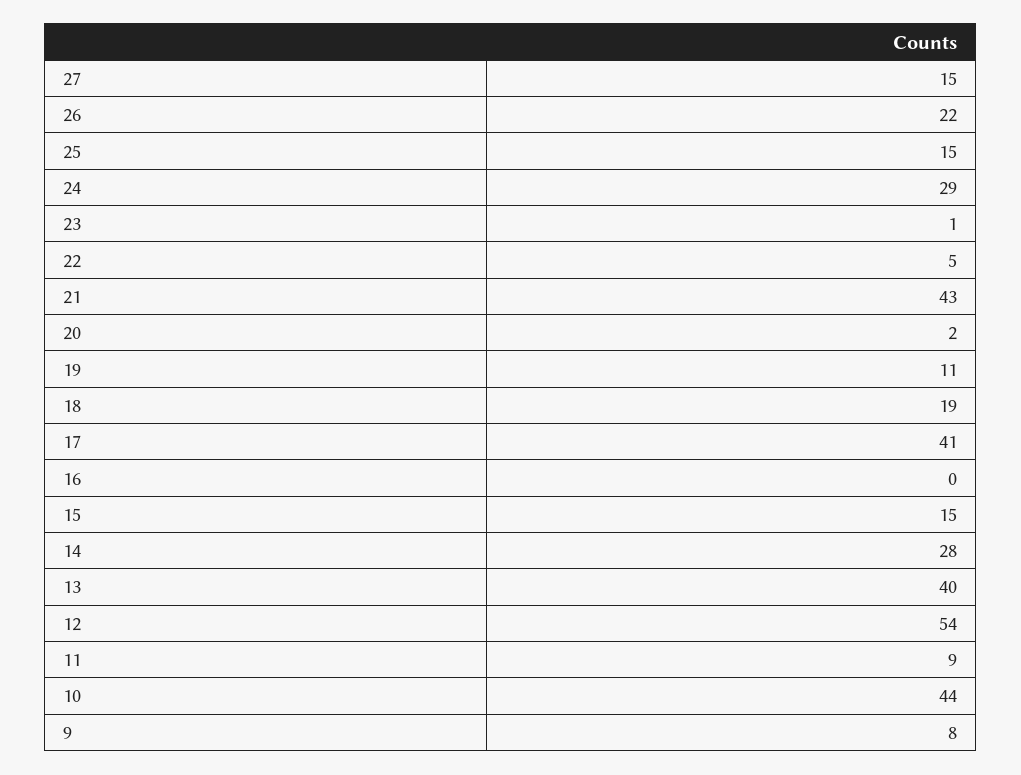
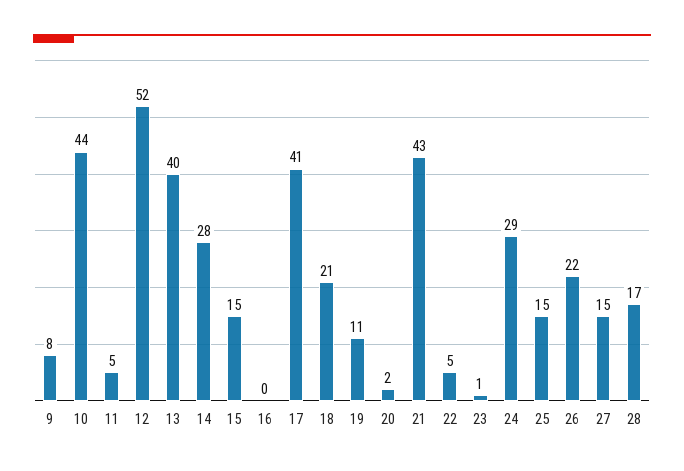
  {
    "27": 15,
    "26": 22,
    "25": 15,
    "24": 29,
    "23": 1,
    "22": 5,
    "21": 43,
    "20": 2,
    "19": 11,
-   "18": 19,
+   "18": 21,
    "17": 41,
    "16": 0,
    "15": 15,
    "14": 28,
    "13": 40,
-   "12": 54,
+   "12": 52,
-   "11": 9,
+   "11": 5,
    "10": 44,
-   "9": 8
+   "9": 8,
+   "28": 17
  }

